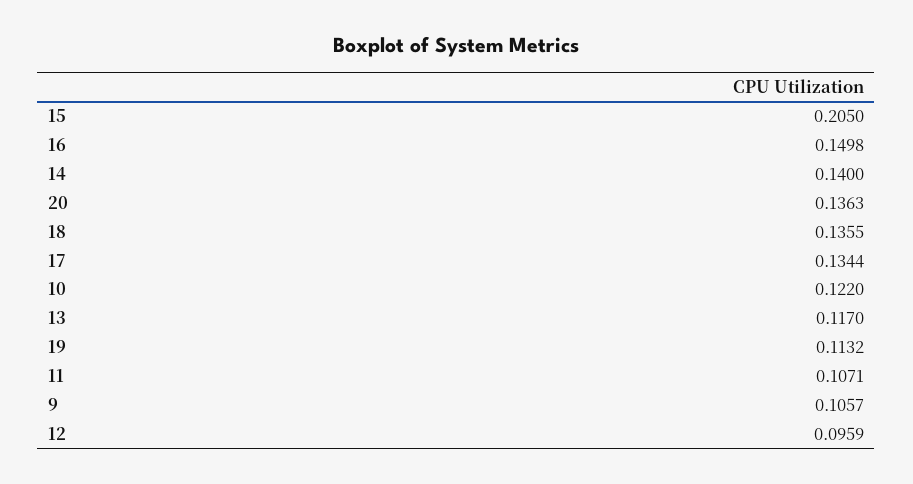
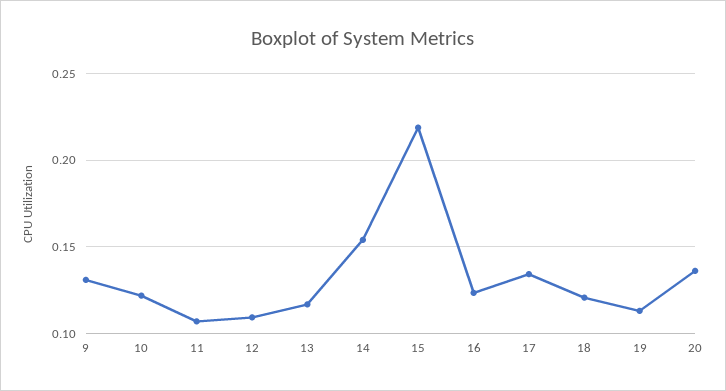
  {
-   "15": 0.205,
+   "15": 0.22,
-   "16": 0.1498,
+   "16": 0.125,
-   "14": 0.14,
+   "14": 0.155,
    "20": 0.1363,
-   "18": 0.1355,
+   "18": 0.12,
    "17": 0.1344,
    "10": 0.122,
    "13": 0.117,
    "19": 0.1132,
    "11": 0.1071,
-   "9": 0.1057,
+   "9": 0.13,
-   "12": 0.0959
+   "12": 0.11
  }

